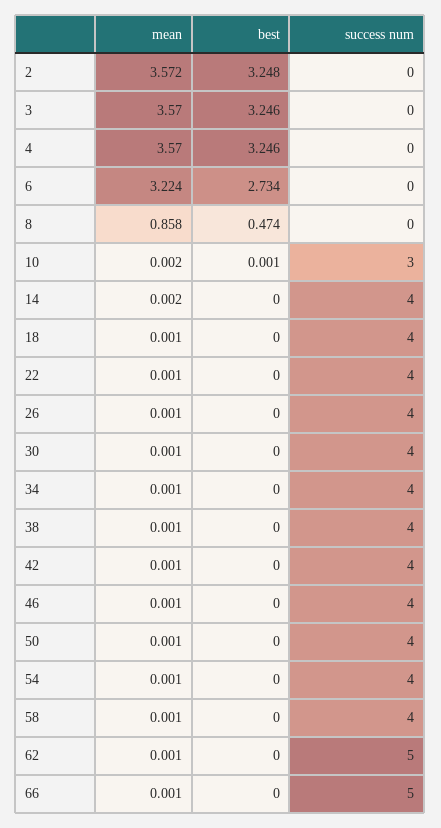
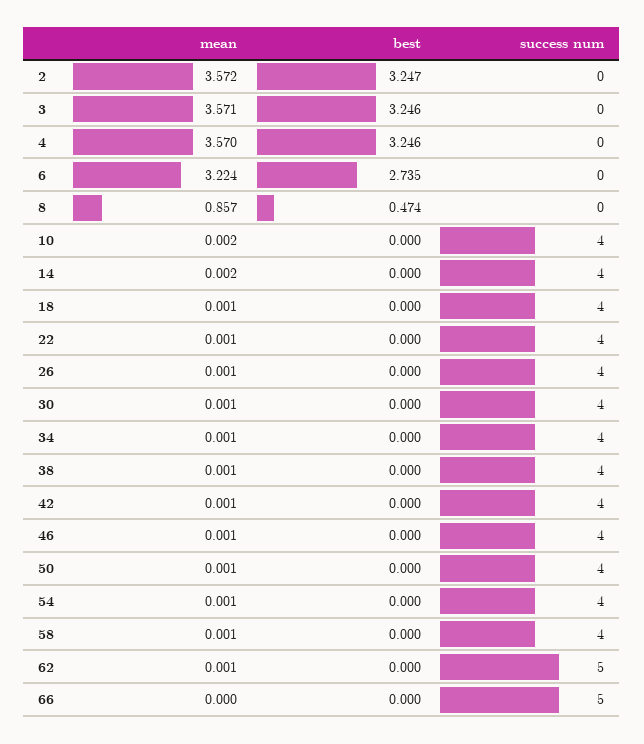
  {
    "mean": {
      "2": 3.572,
-     "3": 3.57,
+     "3": 3.571,
      "4": 3.57,
      "6": 3.224,
-     "8": 0.858,
+     "8": 0.857,
      "10": 0.002,
      "14": 0.002,
      "18": 0.001,
      "22": 0.001,
      "26": 0.001,
      "30": 0.001,
      "34": 0.001,
      "38": 0.001,
      "42": 0.001,
      "46": 0.001,
      "50": 0.001,
      "54": 0.001,
      "58": 0.001,
      "62": 0.001,
-     "66": 0.001
+     "66": 0
    },
    "best": {
-     "2": 3.248,
+     "2": 3.247,
      "3": 3.246,
      "4": 3.246,
-     "6": 2.734,
+     "6": 2.735,
      "8": 0.474,
-     "10": 0.001,
+     "10": 0,
      "14": 0,
      "18": 0,
      "22": 0,
      "26": 0,
      "30": 0,
      "34": 0,
      "38": 0,
      "42": 0,
      "46": 0,
      "50": 0,
      "54": 0,
      "58": 0,
      "62": 0,
      "66": 0
    },
    "success num": {
      "2": 0,
      "3": 0,
      "4": 0,
      "6": 0,
      "8": 0,
-     "10": 3,
+     "10": 4,
      "14": 4,
      "18": 4,
      "22": 4,
      "26": 4,
      "30": 4,
      "34": 4,
      "38": 4,
      "42": 4,
      "46": 4,
      "50": 4,
      "54": 4,
      "58": 4,
      "62": 5,
      "66": 5
    }
  }

